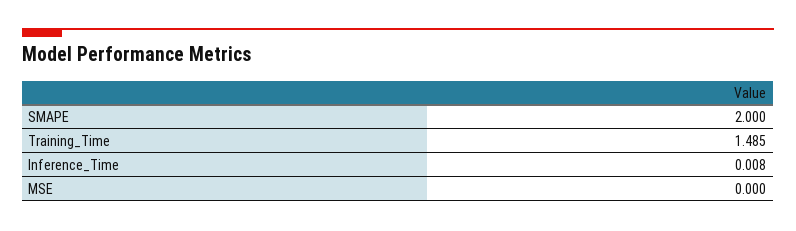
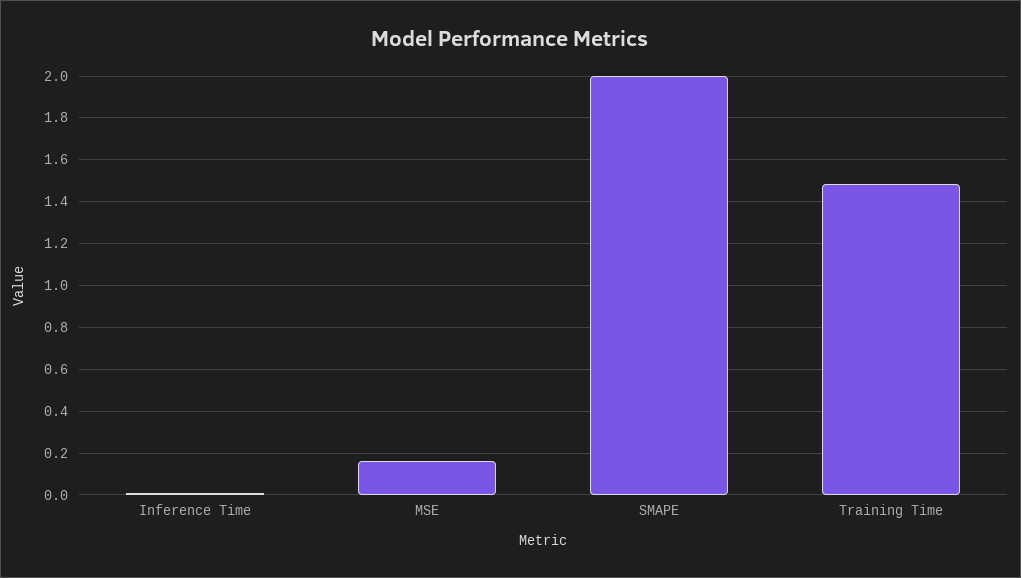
  {
    "SMAPE": 2,
    "Training_Time": 1.485,
    "Inference_Time": 0.008,
-   "MSE": 0
+   "MSE": 0.15
  }

